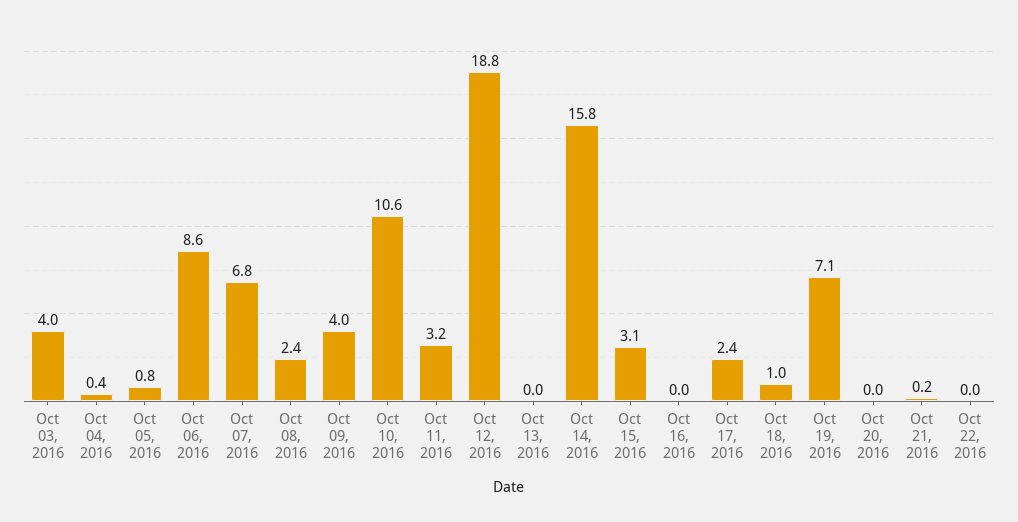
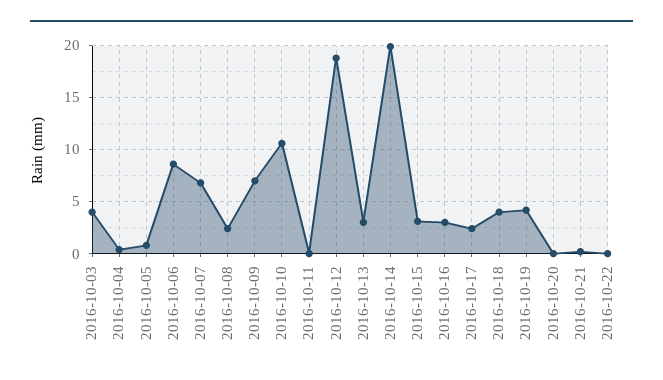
  {
    "Oct 03, 2016": 4,
    "Oct 04, 2016": 0.4,
    "Oct 05, 2016": 0.8,
    "Oct 06, 2016": 8.6,
    "Oct 07, 2016": 6.8,
    "Oct 08, 2016": 2.4,
-   "Oct 09, 2016": 4,
+   "Oct 09, 2016": 7,
    "Oct 10, 2016": 10.6,
-   "Oct 11, 2016": 3.2,
+   "Oct 11, 2016": 0,
    "Oct 12, 2016": 18.8,
-   "Oct 13, 2016": 0,
+   "Oct 13, 2016": 3,
-   "Oct 14, 2016": 15.8,
+   "Oct 14, 2016": 20,
    "Oct 15, 2016": 3.1,
-   "Oct 16, 2016": 0,
+   "Oct 16, 2016": 3,
    "Oct 17, 2016": 2.4,
-   "Oct 18, 2016": 1,
+   "Oct 18, 2016": 4,
-   "Oct 19, 2016": 7.1,
+   "Oct 19, 2016": 4,
    "Oct 20, 2016": 0,
    "Oct 21, 2016": 0.2,
    "Oct 22, 2016": 0
  }

